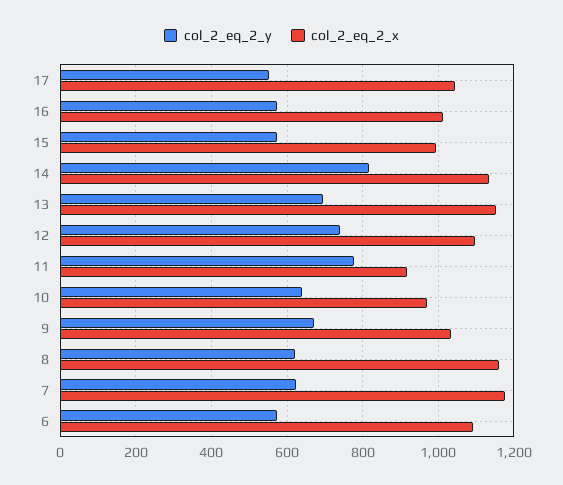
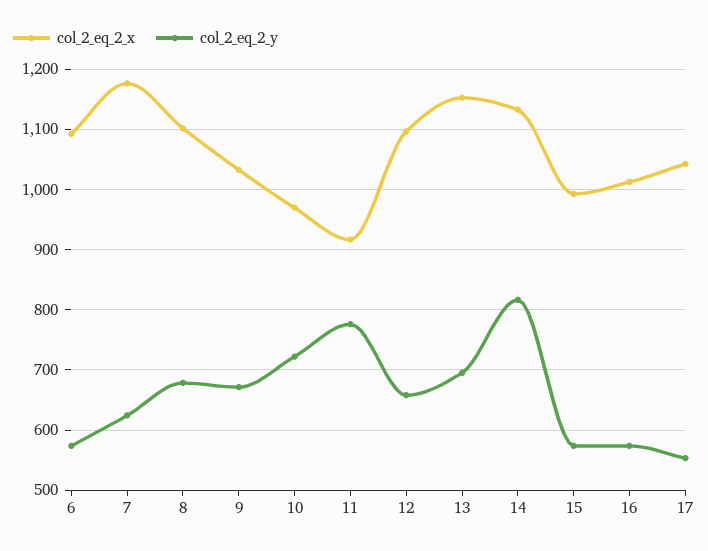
  {
    "col_2_eq_2_y": {
      "17": 550,
      "16": 570,
      "15": 570,
      "14": 820,
      "13": 700,
-     "12": 740,
+     "12": 660,
      "11": 780,
-     "10": 640,
+     "10": 720,
      "9": 670,
-     "8": 620,
+     "8": 680,
      "7": 620,
      "6": 570
    },
    "col_2_eq_2_x": {
      "17": 1040,
      "16": 1010,
      "15": 990,
      "14": 1130,
      "13": 1150,
      "12": 1100,
      "11": 920,
      "10": 970,
      "9": 1030,
-     "8": 1160,
+     "8": 1100,
      "7": 1180,
      "6": 1090
    }
  }

